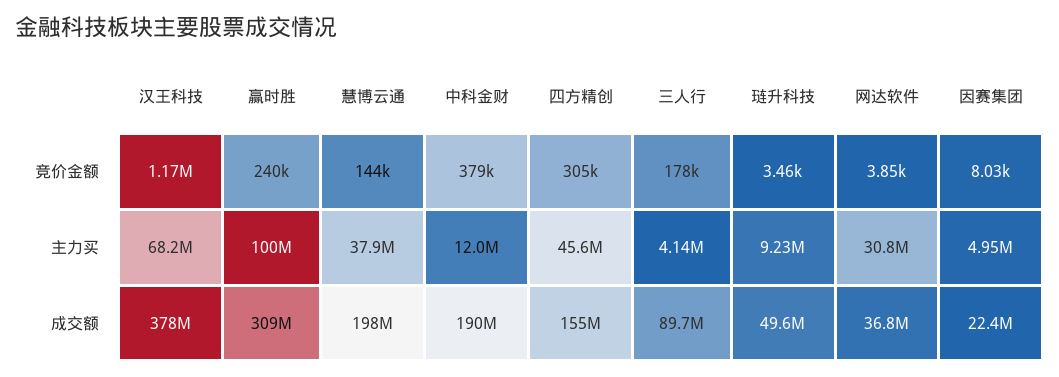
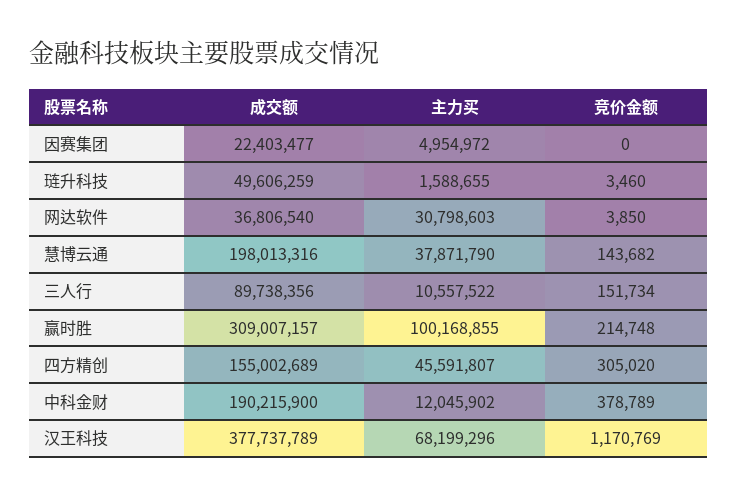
  {
    "汉王科技": {
      "竞价金额": 1170769,
      "主力买": 68199296,
      "成交额": 377737789
    },
    "赢时胜": {
-     "竞价金额": 240000,
+     "竞价金额": 214748,
      "主力买": 100168855,
      "成交额": 309007157
    },
    "慧博云通": {
      "竞价金额": 143682,
      "主力买": 37871790,
      "成交额": 198013316
    },
    "中科金财": {
      "竞价金额": 378789,
      "主力买": 12045902,
      "成交额": 190215900
    },
    "四方精创": {
      "竞价金额": 305020,
      "主力买": 45591807,
      "成交额": 155002689
    },
    "三人行": {
-     "竞价金额": 178000,
+     "竞价金额": 151734,
-     "主力买": 4140000,
+     "主力买": 10557522,
      "成交额": 89738356
    },
    "琏升科技": {
      "竞价金额": 3460,
-     "主力买": 9230000,
+     "主力买": 1588655,
      "成交额": 49606259
    },
    "网达软件": {
      "竞价金额": 3850,
      "主力买": 30798603,
      "成交额": 36806540
    },
    "因赛集团": {
-     "竞价金额": 8030,
+     "竞价金额": 0,
      "主力买": 4954972,
      "成交额": 22403477
    }
  }

